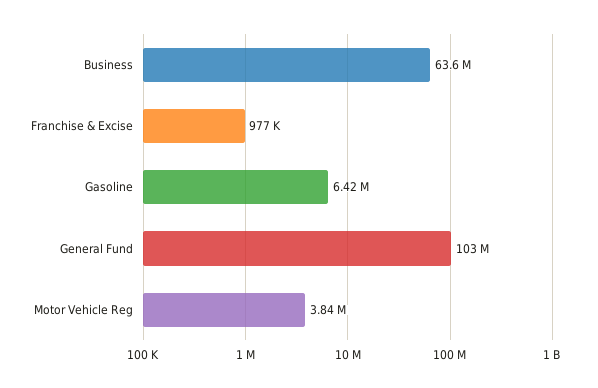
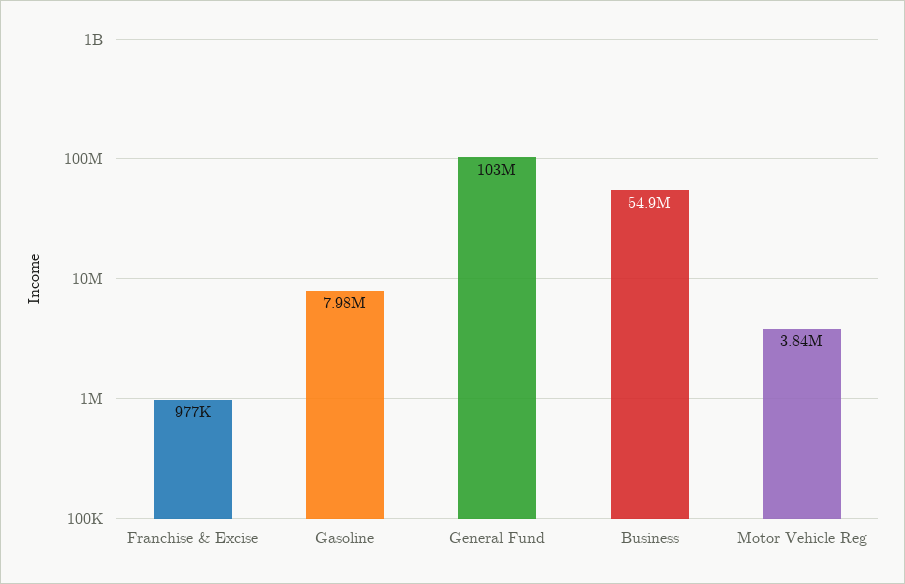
  {
-   "Business": 63600000,
+   "Business": 54900000,
    "Franchise & Excise": 977000,
-   "Gasoline": 6420000,
+   "Gasoline": 7980000,
    "General Fund": 103000000,
    "Motor Vehicle Reg": 3840000
  }

